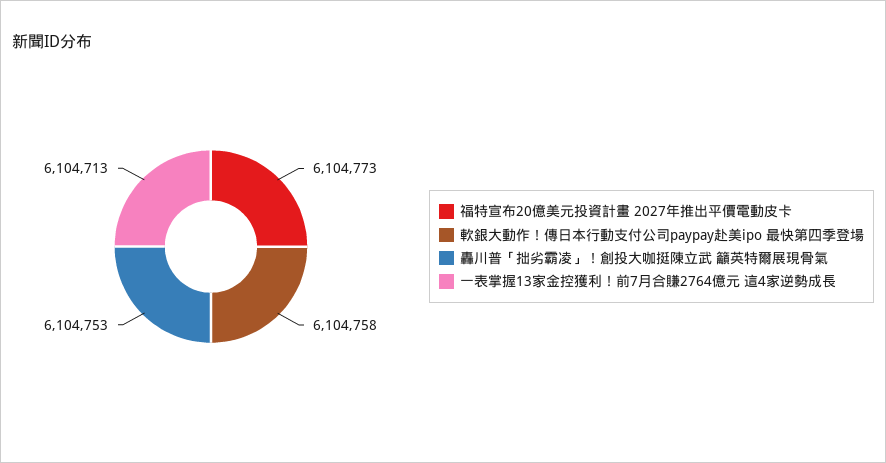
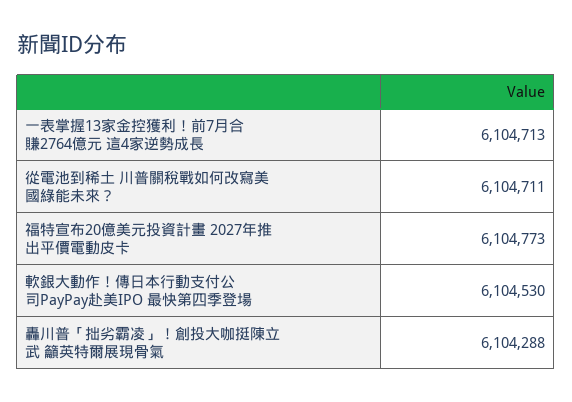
  {
    "福特宣布20億美元投資計畫 2027年推出平價電動皮卡": 6104773,
-   "軟銀大動作！傳日本行動支付公司paypay赴美ipo 最快第四季登場": 6104758,
+   "軟銀大動作！傳日本行動支付公司paypay赴美ipo 最快第四季登場": 6104530,
-   "轟川普「拙劣霸凌」！創投大咖挺陳立武 籲英特爾展現骨氣": 6104753,
+   "轟川普「拙劣霸凌」！創投大咖挺陳立武 籲英特爾展現骨氣": 6104288,
-   "一表掌握13家金控獲利！前7月合賺2764億元 這4家逆勢成長": 6104713
+   "一表掌握13家金控獲利！前7月合賺2764億元 這4家逆勢成長": 6104713,
+   "從電池到稀土 川普關稅戰如何改寫美國綠能未來？": 6104711
  }

